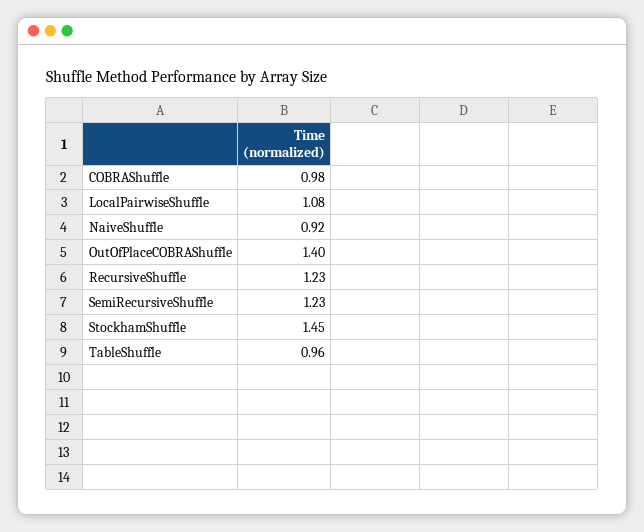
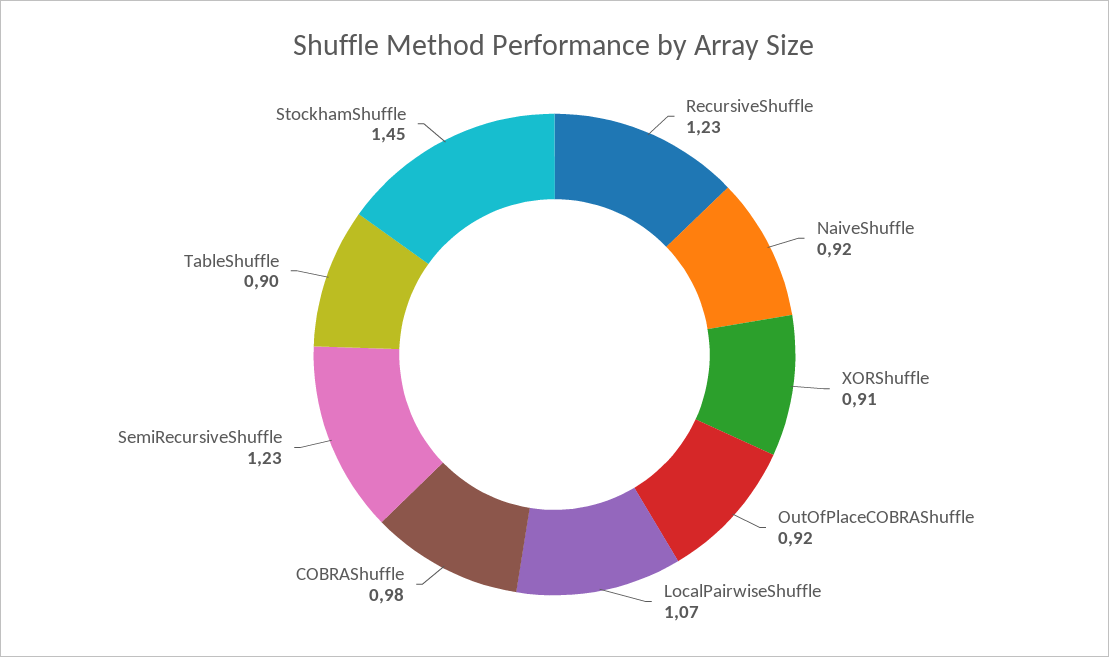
  {
    "COBRAShuffle": 0.98,
-   "LocalPairwiseShuffle": 1.08,
+   "LocalPairwiseShuffle": 1.07,
    "NaiveShuffle": 0.92,
-   "OutOfPlaceCOBRAShuffle": 1.4,
+   "OutOfPlaceCOBRAShuffle": 0.92,
    "RecursiveShuffle": 1.23,
    "SemiRecursiveShuffle": 1.23,
    "StockhamShuffle": 1.45,
-   "TableShuffle": 0.96
+   "TableShuffle": 0.9,
+   "XORShuffle": 0.91
  }

